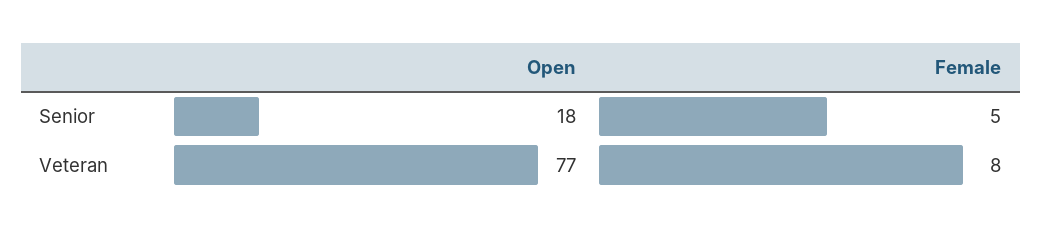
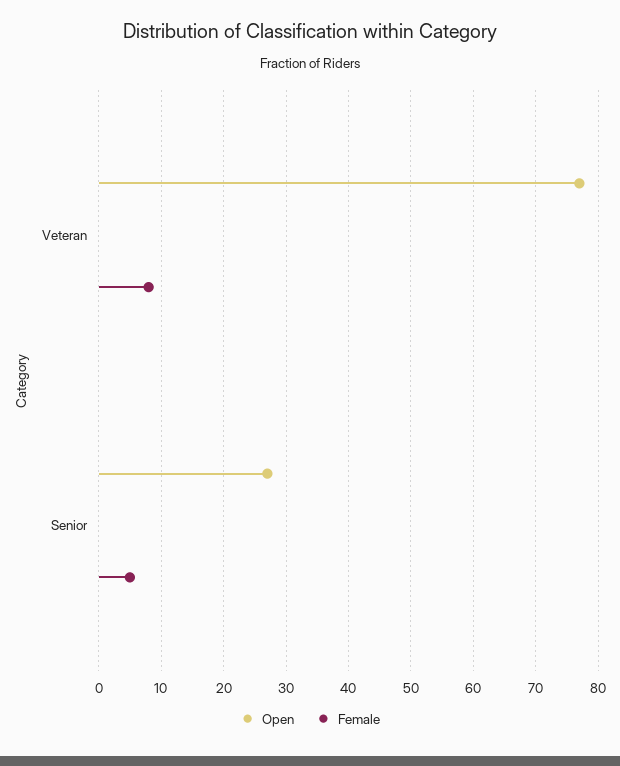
  {
    "Open": {
-     "Senior": 18,
+     "Senior": 27,
      "Veteran": 77
    },
    "Female": {
      "Senior": 5,
      "Veteran": 8
    }
  }

